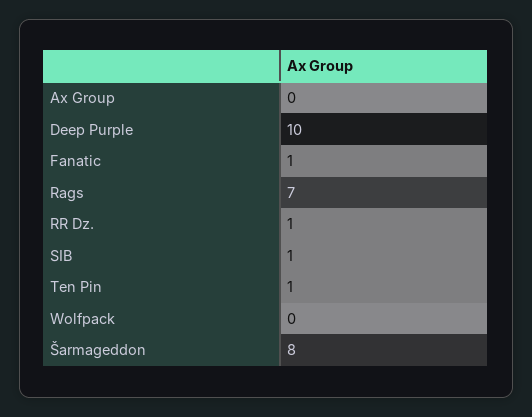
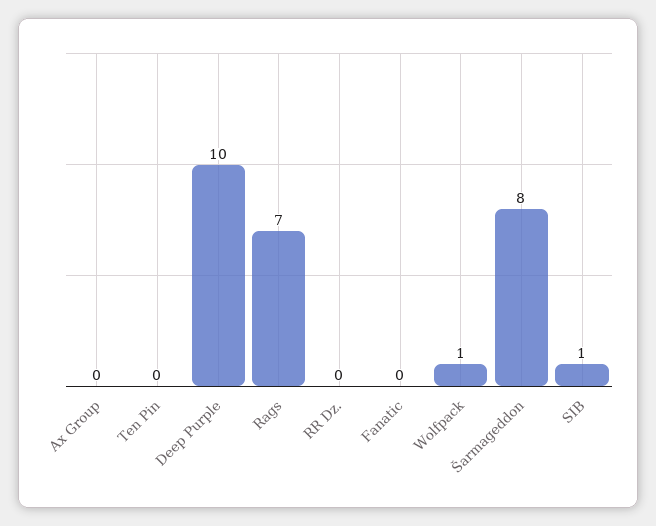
  {
    "Ax Group": 0,
    "Deep Purple": 10,
-   "Fanatic": 1,
+   "Fanatic": 0,
    "Rags": 7,
-   "RR Dz.": 1,
+   "RR Dz.": 0,
    "SIB": 1,
-   "Ten Pin": 1,
+   "Ten Pin": 0,
-   "Wolfpack": 0,
+   "Wolfpack": 1,
    "Šarmageddon": 8
  }

